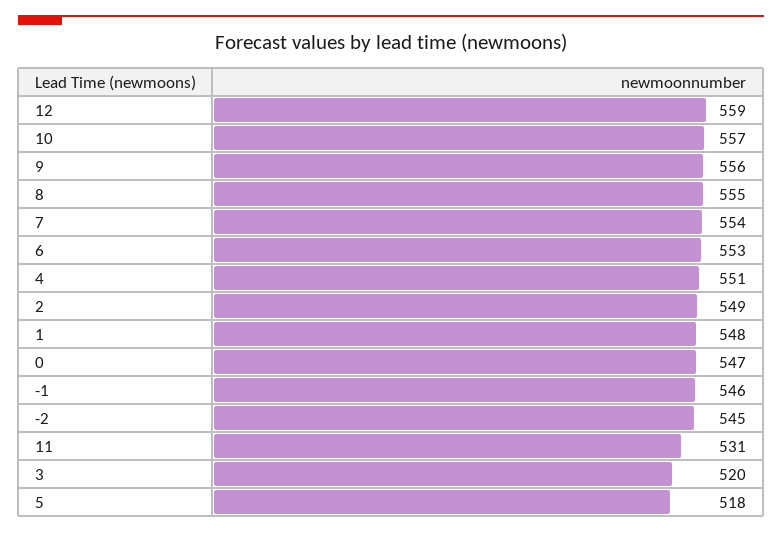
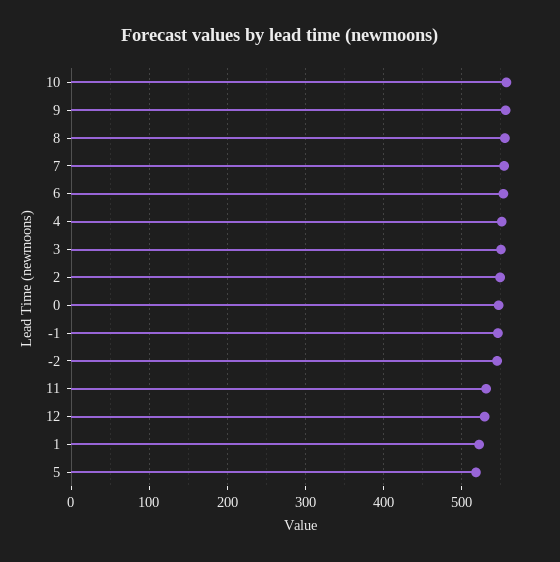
  {
-   "12": 559,
+   "12": 530,
    "10": 557,
    "9": 556,
    "8": 555,
    "7": 554,
    "6": 553,
    "4": 551,
    "2": 549,
-   "1": 548,
+   "1": 520,
    "0": 547,
    "-1": 546,
    "-2": 545,
    "11": 531,
-   "3": 520,
+   "3": 550,
    "5": 518
  }

